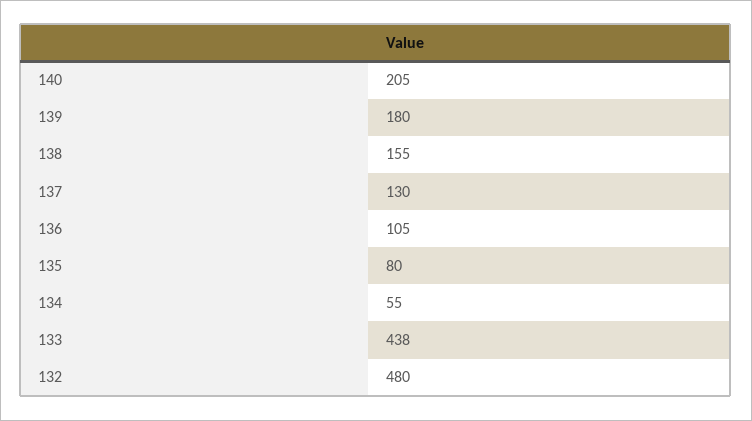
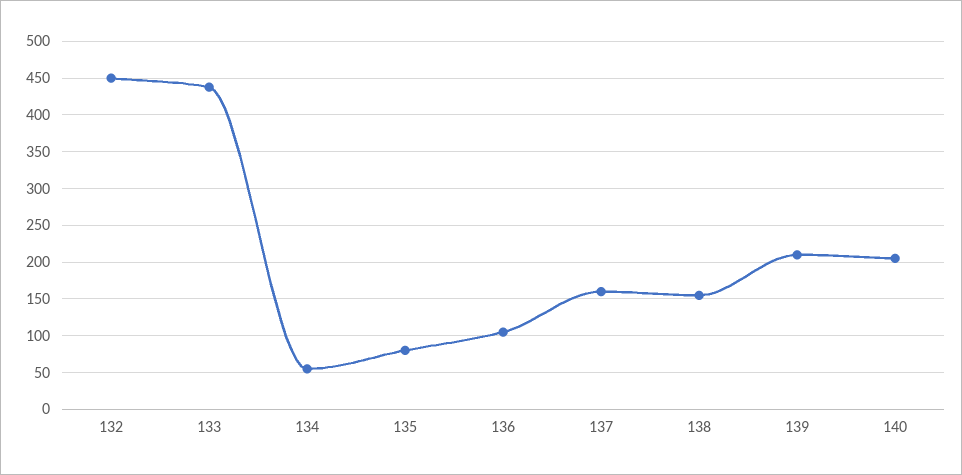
  {
    "140": 205,
-   "139": 180,
+   "139": 210,
    "138": 155,
-   "137": 130,
+   "137": 160,
    "136": 105,
    "135": 80,
    "134": 55,
    "133": 438,
-   "132": 480
+   "132": 450
  }

